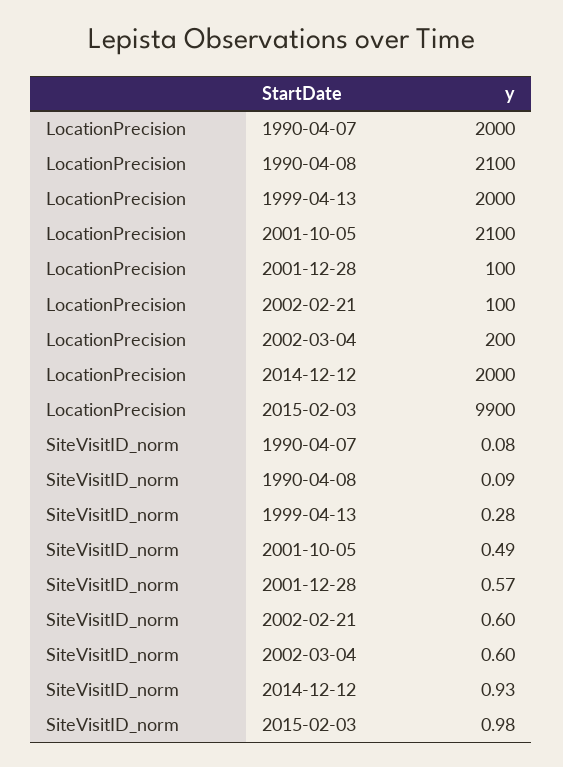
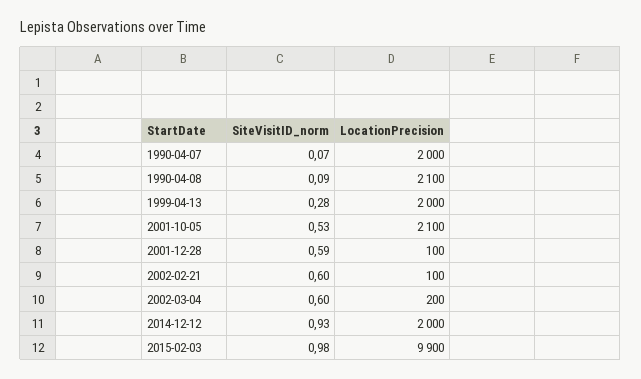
  {
    "LocationPrecision": {
      "1990-04-07": 2000,
      "1990-04-08": 2100,
      "1999-04-13": 2000,
      "2001-10-05": 2100,
      "2001-12-28": 100,
      "2002-02-21": 100,
      "2002-03-04": 200,
      "2014-12-12": 2000,
      "2015-02-03": 9900
    },
    "SiteVisitID_norm": {
-     "1990-04-07": 0.08,
+     "1990-04-07": 0.07,
      "1990-04-08": 0.09,
      "1999-04-13": 0.28,
-     "2001-10-05": 0.49,
+     "2001-10-05": 0.53,
-     "2001-12-28": 0.57,
+     "2001-12-28": 0.59,
      "2002-02-21": 0.6,
      "2002-03-04": 0.6,
      "2014-12-12": 0.93,
      "2015-02-03": 0.98
    }
  }

